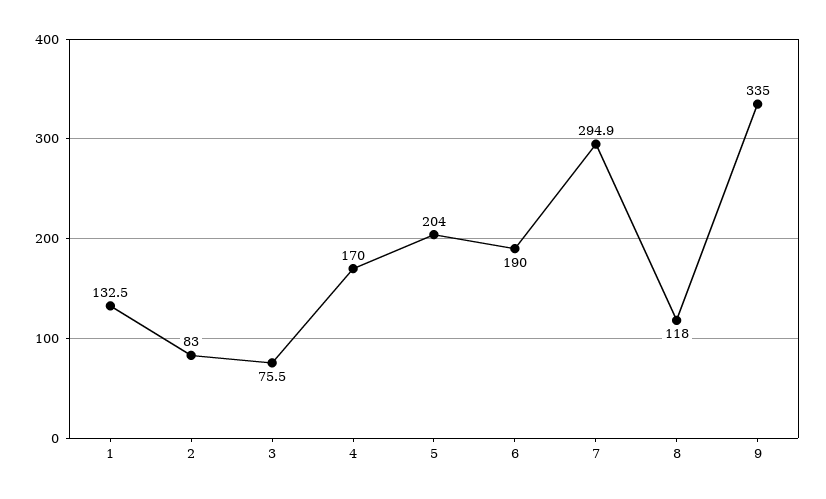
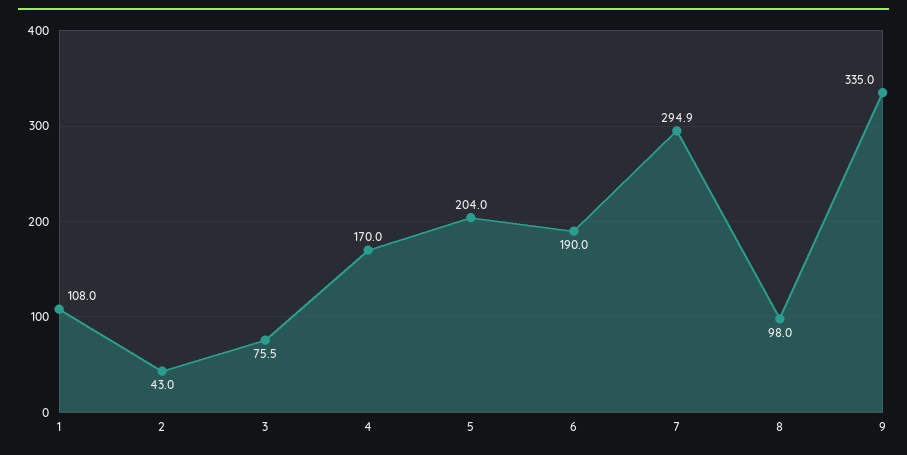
  {
-   "1": 132.5,
+   "1": 108,
-   "2": 83,
+   "2": 43,
    "3": 75.5,
    "4": 170,
    "5": 204,
    "6": 190,
    "7": 294.9,
-   "8": 118,
+   "8": 98,
    "9": 335
  }

